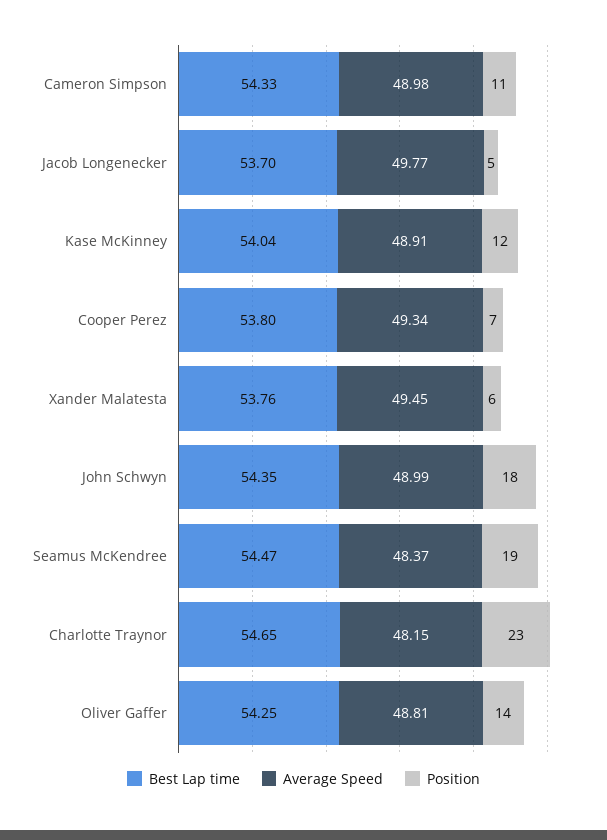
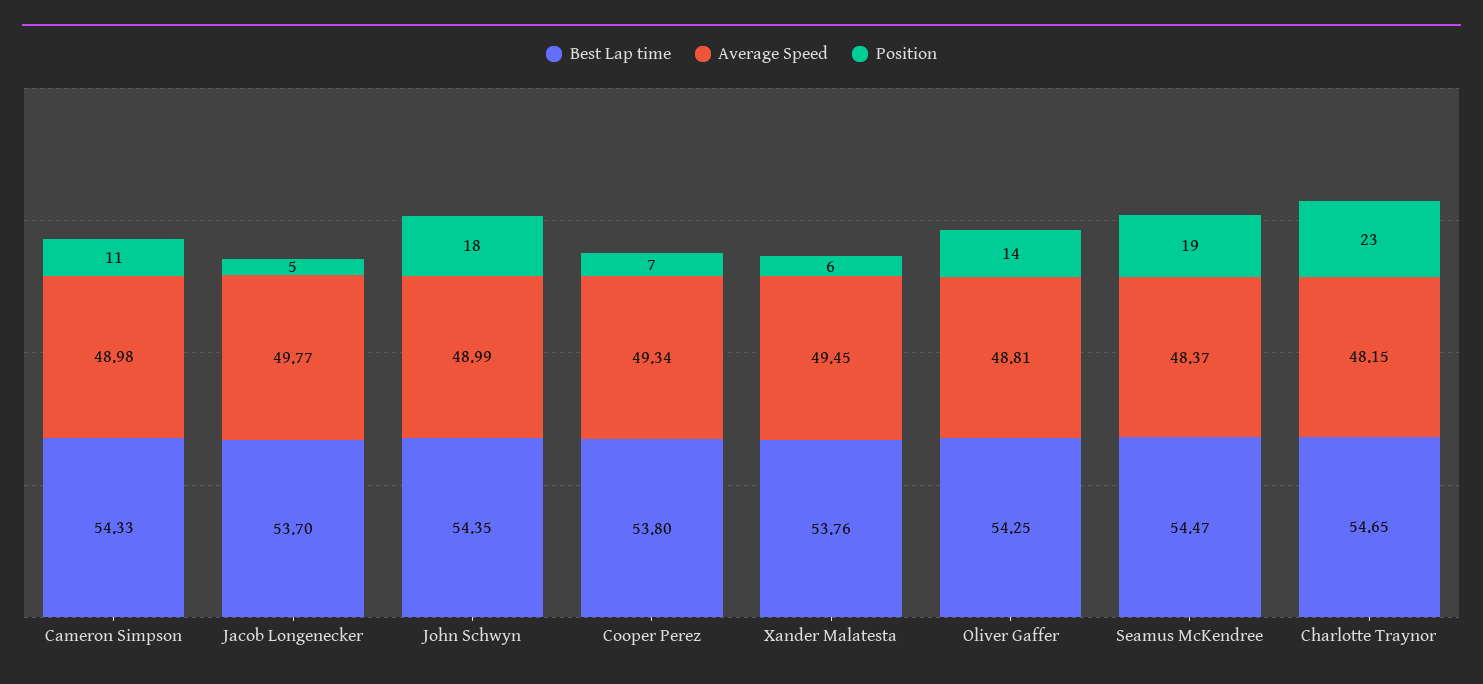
  {
    "Best Lap time": {
      "Cameron Simpson": 54.33,
      "Jacob Longenecker": 53.7,
-     "Kase McKinney": 54.04,
      "Cooper Perez": 53.8,
      "Xander Malatesta": 53.76,
      "John Schwyn": 54.35,
      "Seamus McKendree": 54.47,
      "Charlotte Traynor": 54.65,
      "Oliver Gaffer": 54.25
    },
    "Average Speed": {
      "Cameron Simpson": 48.98,
      "Jacob Longenecker": 49.77,
-     "Kase McKinney": 48.91,
      "Cooper Perez": 49.34,
      "Xander Malatesta": 49.45,
      "John Schwyn": 48.99,
      "Seamus McKendree": 48.37,
      "Charlotte Traynor": 48.15,
      "Oliver Gaffer": 48.81
    },
    "Position": {
      "Cameron Simpson": 11,
      "Jacob Longenecker": 5,
-     "Kase McKinney": 12,
      "Cooper Perez": 7,
      "Xander Malatesta": 6,
      "John Schwyn": 18,
      "Seamus McKendree": 19,
      "Charlotte Traynor": 23,
      "Oliver Gaffer": 14
    }
  }

